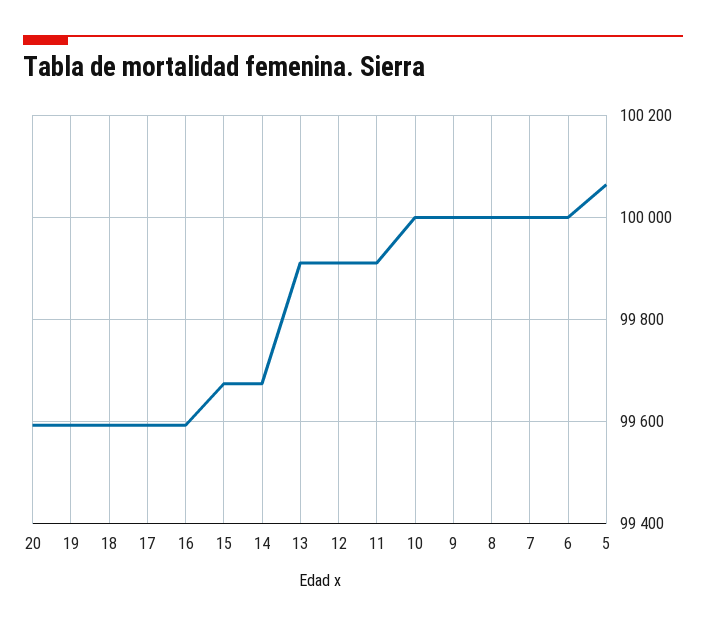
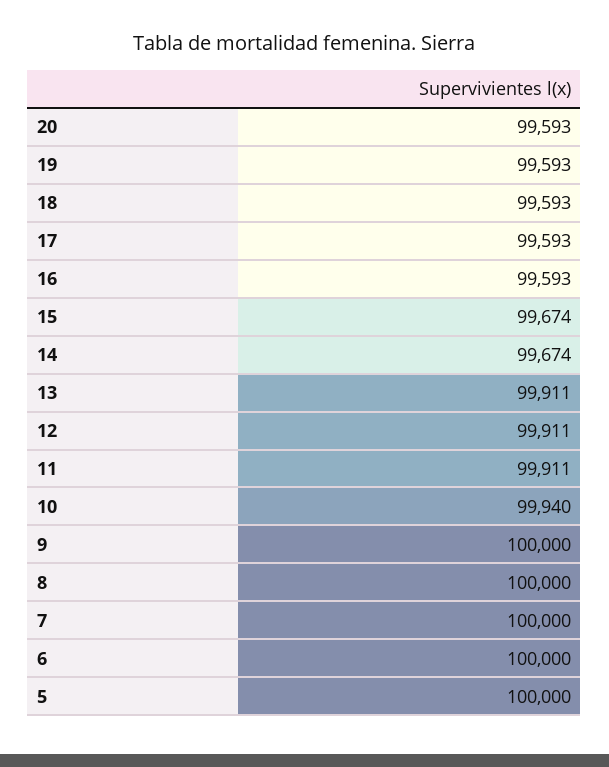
  {
    "20": 99593,
    "19": 99593,
    "18": 99593,
    "17": 99593,
    "16": 99593,
    "15": 99674,
    "14": 99674,
    "13": 99911,
    "12": 99911,
    "11": 99911,
-   "10": 100000,
+   "10": 99940,
    "9": 100000,
    "8": 100000,
    "7": 100000,
    "6": 100000,
-   "5": 100060
+   "5": 100000
  }

